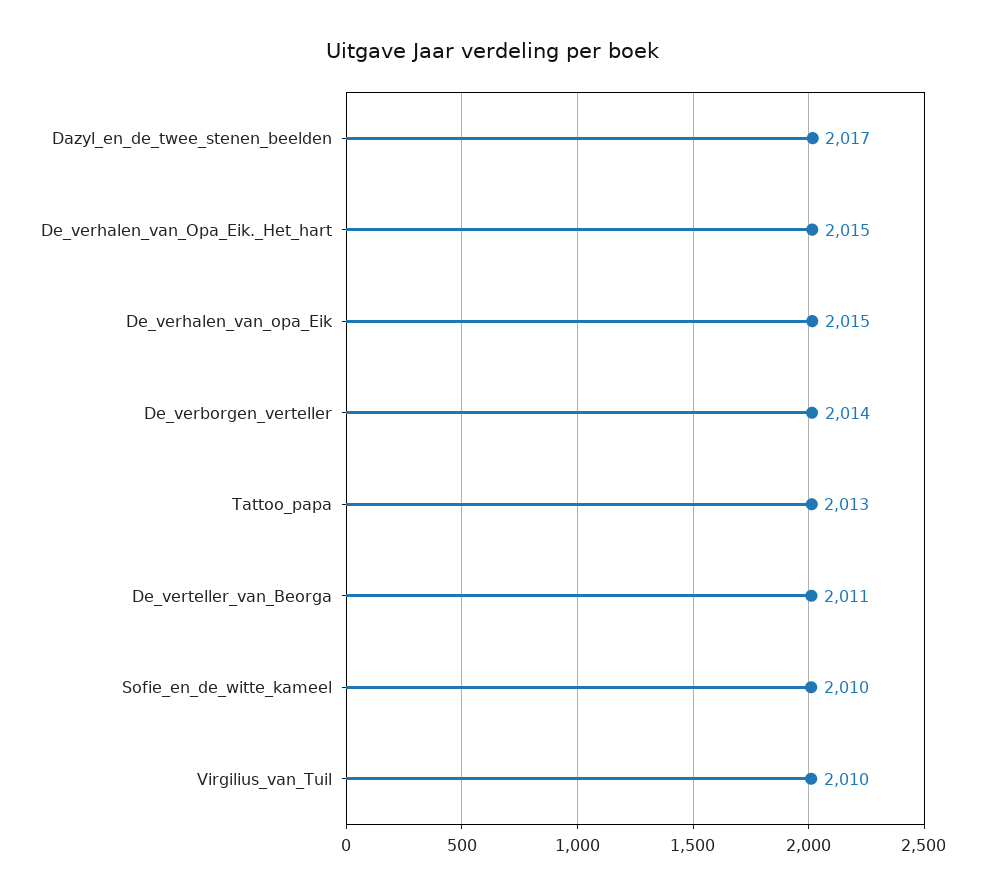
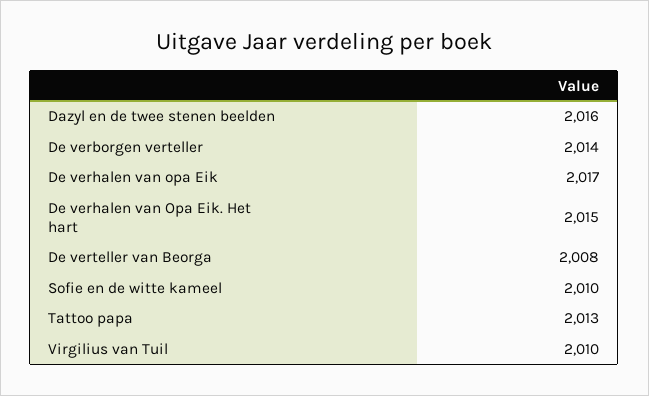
  {
-   "Dazyl_en_de_twee_stenen_beelden": 2017,
+   "Dazyl_en_de_twee_stenen_beelden": 2016,
    "De_verhalen_van_Opa_Eik._Het_hart": 2015,
-   "De_verhalen_van_opa_Eik": 2015,
+   "De_verhalen_van_opa_Eik": 2017,
    "De_verborgen_verteller": 2014,
    "Tattoo_papa": 2013,
-   "De_verteller_van_Beorga": 2011,
+   "De_verteller_van_Beorga": 2008,
    "Sofie_en_de_witte_kameel": 2010,
    "Virgilius_van_Tuil": 2010
  }

